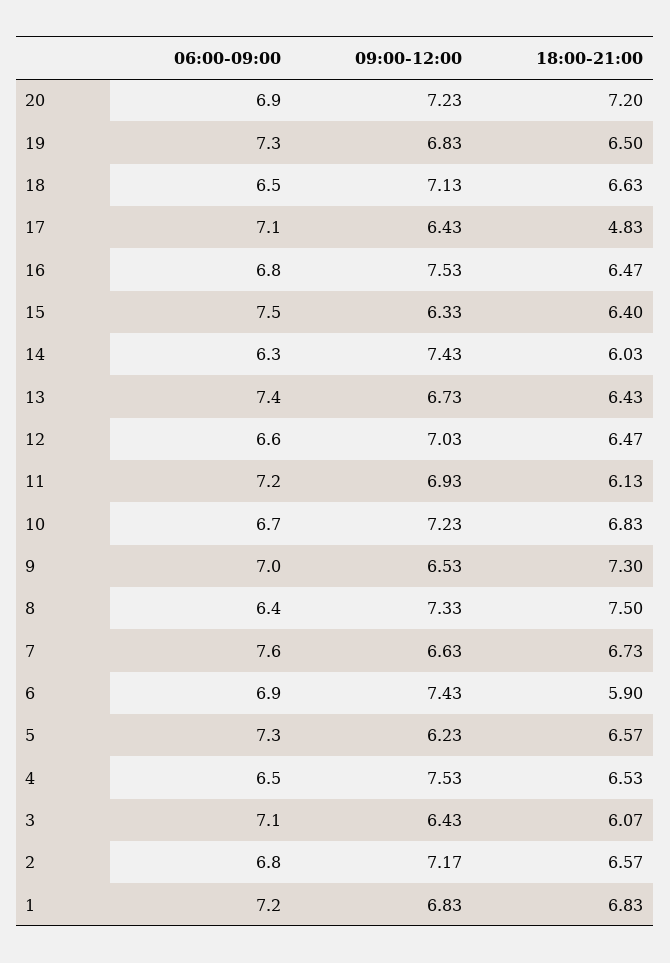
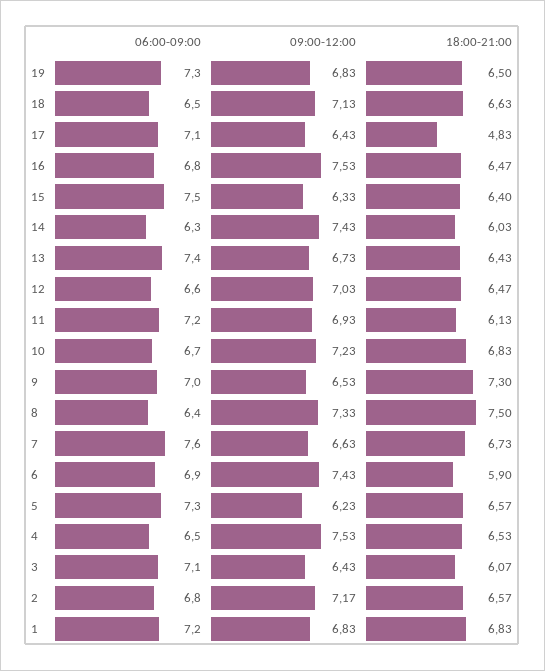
  {
    "06:00-09:00": {
-     "20": 6.9,
      "19": 7.3,
      "18": 6.5,
      "17": 7.1,
      "16": 6.8,
      "15": 7.5,
      "14": 6.3,
      "13": 7.4,
      "12": 6.6,
      "11": 7.2,
      "10": 6.7,
      "9": 7,
      "8": 6.4,
      "7": 7.6,
      "6": 6.9,
      "5": 7.3,
      "4": 6.5,
      "3": 7.1,
      "2": 6.8,
      "1": 7.2
    },
    "09:00-12:00": {
-     "20": 7.23,
      "19": 6.83,
      "18": 7.13,
      "17": 6.43,
      "16": 7.53,
      "15": 6.33,
      "14": 7.43,
      "13": 6.73,
      "12": 7.03,
      "11": 6.93,
      "10": 7.23,
      "9": 6.53,
      "8": 7.33,
      "7": 6.63,
      "6": 7.43,
      "5": 6.23,
      "4": 7.53,
      "3": 6.43,
      "2": 7.17,
      "1": 6.83
    },
    "18:00-21:00": {
-     "20": 7.2,
      "19": 6.5,
      "18": 6.63,
      "17": 4.83,
      "16": 6.47,
      "15": 6.4,
      "14": 6.03,
      "13": 6.43,
      "12": 6.47,
      "11": 6.13,
      "10": 6.83,
      "9": 7.3,
      "8": 7.5,
      "7": 6.73,
      "6": 5.9,
      "5": 6.57,
      "4": 6.53,
      "3": 6.07,
      "2": 6.57,
      "1": 6.83
    }
  }

